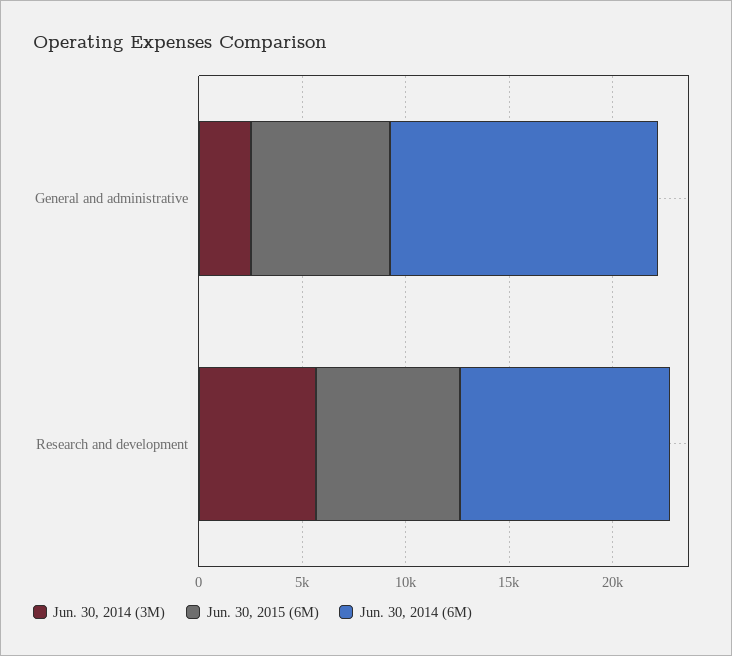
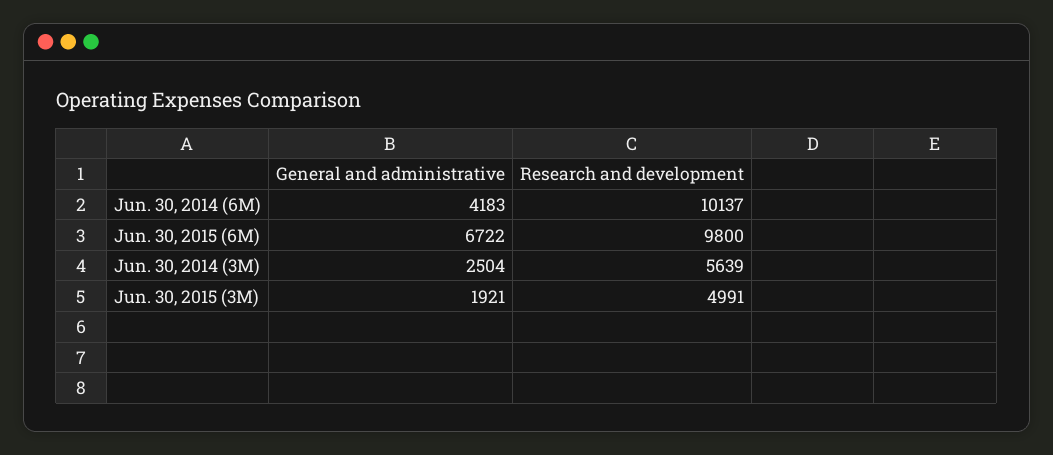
  {
    "Jun. 30, 2014 (3M)": {
      "General and administrative": 2504,
      "Research and development": 5639
    },
    "Jun. 30, 2015 (6M)": {
      "General and administrative": 6722,
-     "Research and development": 7000
+     "Research and development": 9800
    },
    "Jun. 30, 2014 (6M)": {
-     "General and administrative": 13000,
+     "General and administrative": 4183,
      "Research and development": 10137
-   }
+   },
+   "Jun. 30, 2015 (3M)": {
+     "General and administrative": 1921,
+     "Research and development": 4991
+   }
  }

